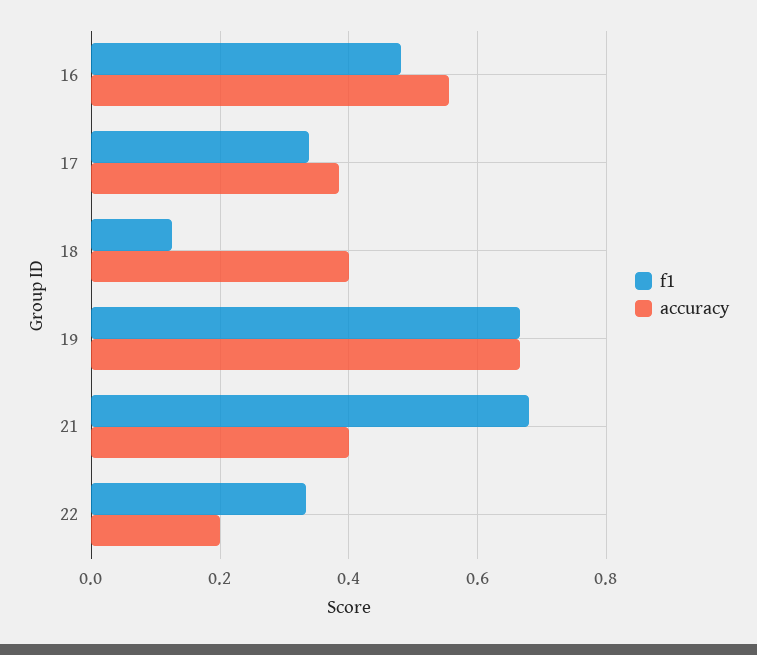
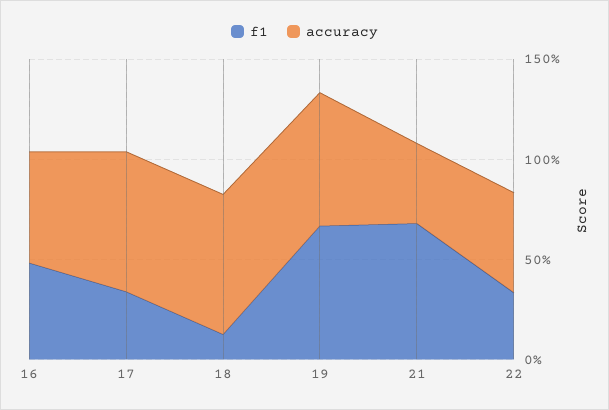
  {
    "f1": {
      "16": 0.48,
      "17": 0.34,
      "18": 0.12,
      "19": 0.66,
      "21": 0.68,
      "22": 0.34
    },
    "accuracy": {
      "16": 0.56,
-     "17": 0.38,
+     "17": 0.7,
-     "18": 0.4,
+     "18": 0.7,
      "19": 0.66,
      "21": 0.4,
-     "22": 0.2
+     "22": 0.5
    }
  }

